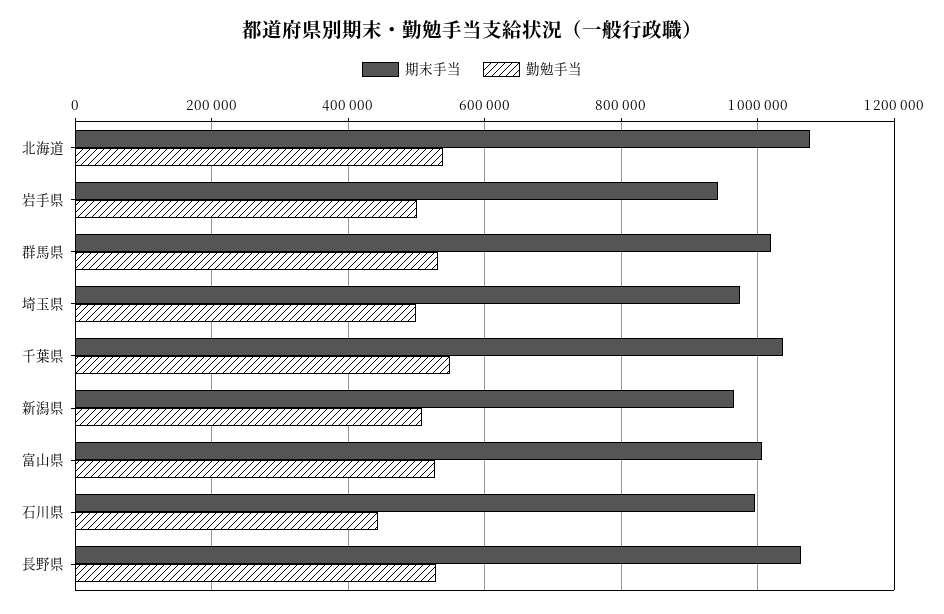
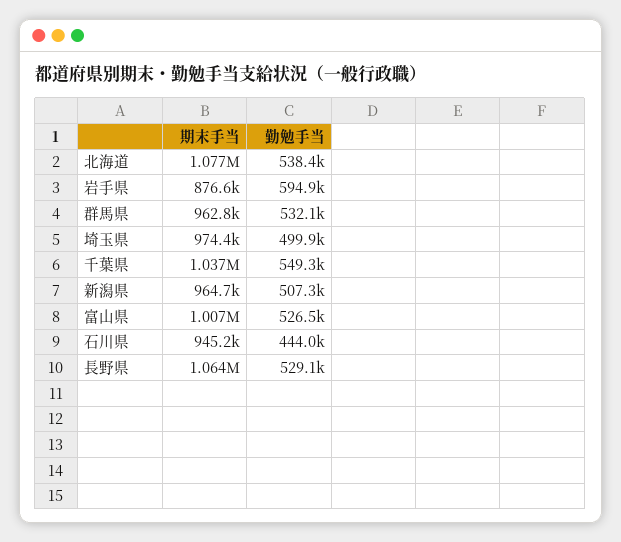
  {
    "期末手当": {
      "北海道": 1077000,
-     "岩手県": 940000,
+     "岩手県": 876600,
-     "群馬県": 1020000,
+     "群馬県": 962800,
      "埼玉県": 974400,
      "千葉県": 1037000,
      "新潟県": 964700,
      "富山県": 1007000,
-     "石川県": 1000000,
+     "石川県": 945200,
      "長野県": 1064000
    },
    "勤勉手当": {
      "北海道": 538400,
-     "岩手県": 500000,
+     "岩手県": 594900,
      "群馬県": 532100,
      "埼玉県": 499900,
      "千葉県": 549300,
      "新潟県": 507300,
      "富山県": 526500,
      "石川県": 444000,
      "長野県": 529100
    }
  }

